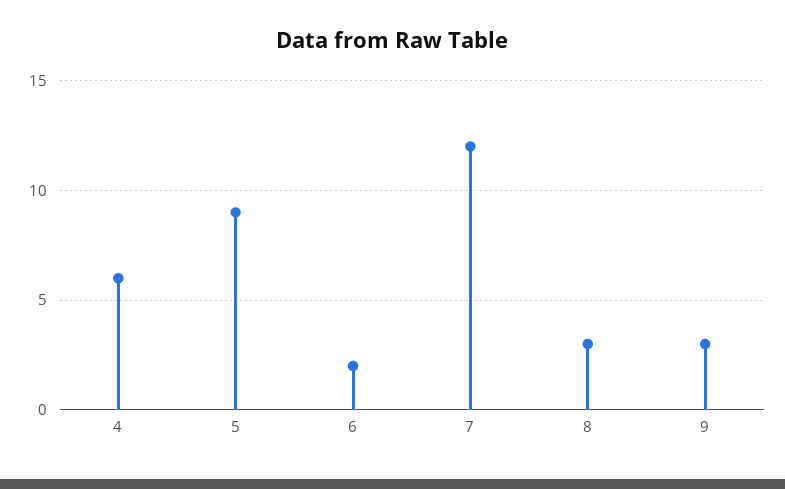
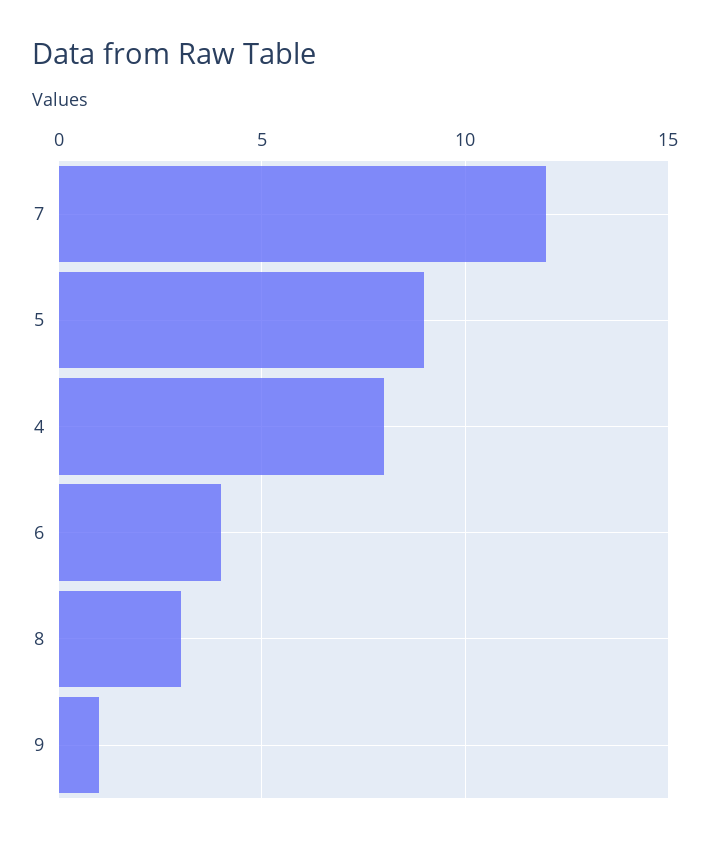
  {
-   "4": 6,
+   "4": 8,
    "5": 9,
-   "6": 2,
+   "6": 4,
    "7": 12,
    "8": 3,
-   "9": 3
+   "9": 1
  }

